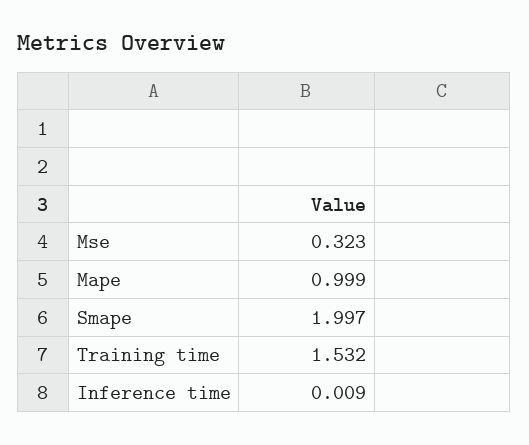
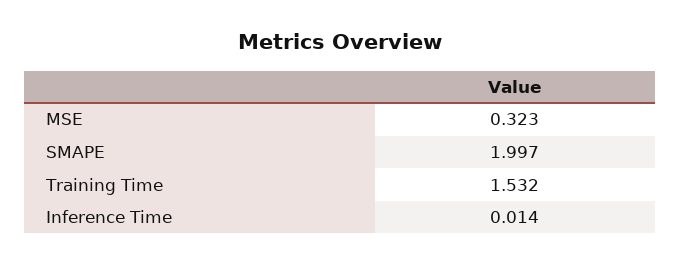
  {
    "Mse": 0.323,
-   "Mape": 0.999,
    "Smape": 1.997,
    "Training time": 1.532,
-   "Inference time": 0.009
+   "Inference time": 0.014
  }

